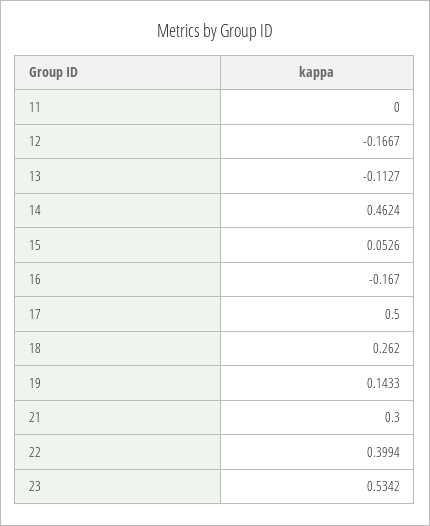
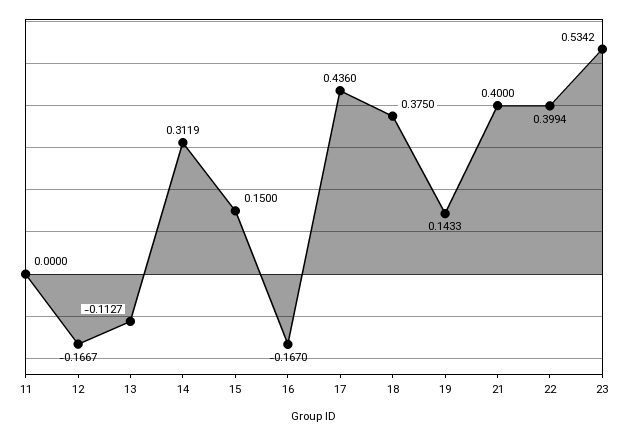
  {
    "11": 0,
    "12": -0.1667,
    "13": -0.1127,
-   "14": 0.4624,
+   "14": 0.3119,
-   "15": 0.0526,
+   "15": 0.15,
    "16": -0.167,
-   "17": 0.5,
+   "17": 0.436,
-   "18": 0.262,
+   "18": 0.375,
    "19": 0.1433,
-   "21": 0.3,
+   "21": 0.4,
    "22": 0.3994,
    "23": 0.5342
  }

